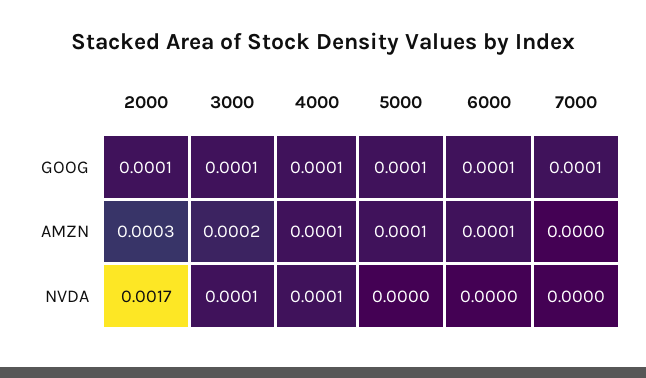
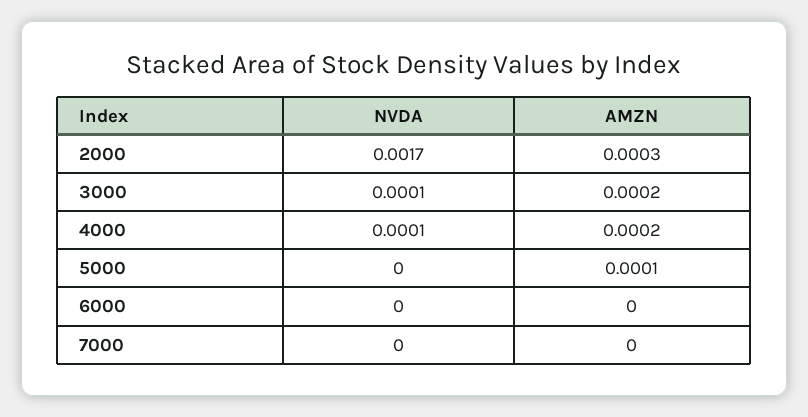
  {
    "2000": {
-     "GOOG": 0.0001,
      "AMZN": 0.0003,
      "NVDA": 0.0017
    },
    "3000": {
-     "GOOG": 0.0001,
      "AMZN": 0.0002,
      "NVDA": 0.0001
    },
    "4000": {
-     "GOOG": 0.0001,
-     "AMZN": 0.0001,
+     "AMZN": 0.0002,
      "NVDA": 0.0001
    },
    "5000": {
-     "GOOG": 0.0001,
      "AMZN": 0.0001,
      "NVDA": 0
    },
    "6000": {
-     "GOOG": 0.0001,
-     "AMZN": 0.0001,
+     "AMZN": 0,
      "NVDA": 0
    },
    "7000": {
-     "GOOG": 0.0001,
      "AMZN": 0,
      "NVDA": 0
    }
  }

